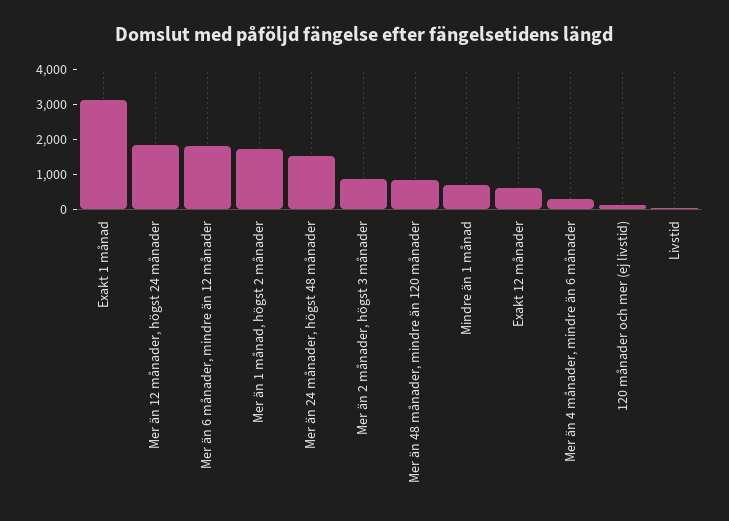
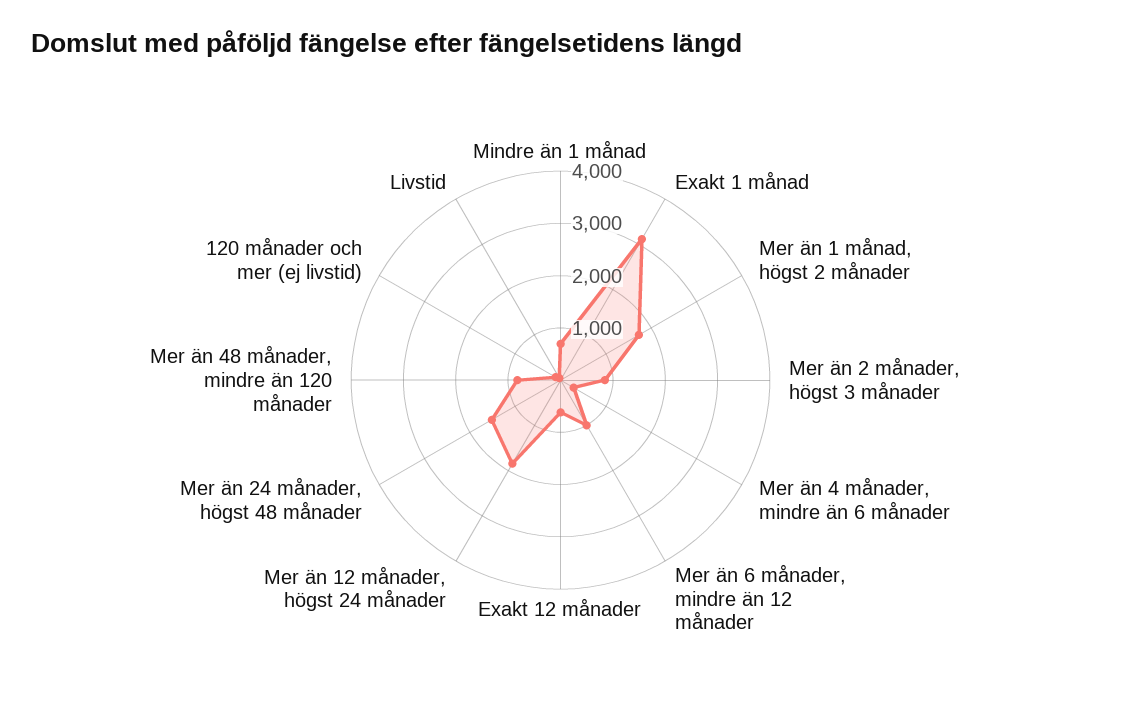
  {
    "Exakt 1 månad": 3200,
    "Mer än 12 månader, högst 24 månader": 1800,
-   "Mer än 6 månader, mindre än 12 månader": 1750,
+   "Mer än 6 månader, mindre än 12 månader": 1000,
    "Mer än 1 månad, högst 2 månader": 1800,
    "Mer än 24 månader, högst 48 månader": 1600,
    "Mer än 2 månader, högst 3 månader": 800,
    "Mer än 48 månader, mindre än 120 månader": 800,
    "Mindre än 1 månad": 600,
    "Exakt 12 månader": 600,
    "Mer än 4 månader, mindre än 6 månader": 200,
    "120 månader och mer (ej livstid)": 200,
    "Livstid": 0
  }

